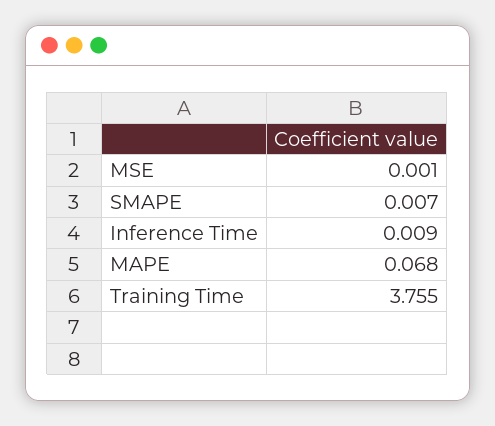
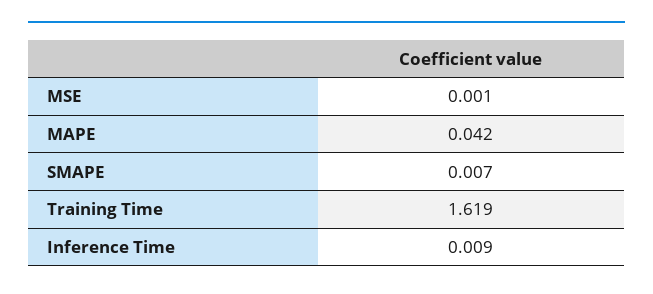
  {
    "MSE": 0.001,
    "SMAPE": 0.007,
    "Inference Time": 0.009,
-   "MAPE": 0.068,
+   "MAPE": 0.042,
-   "Training Time": 3.755
+   "Training Time": 1.619
  }

